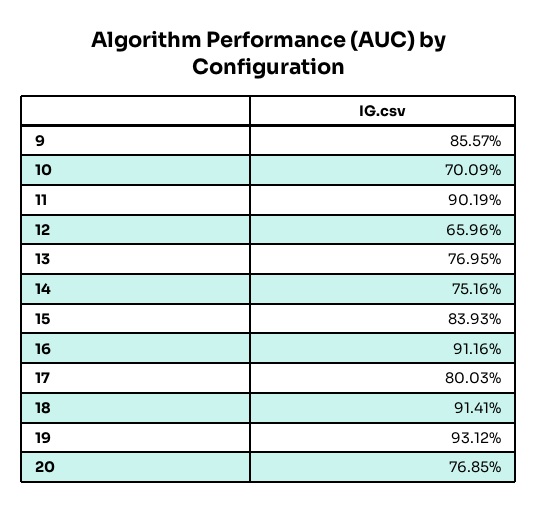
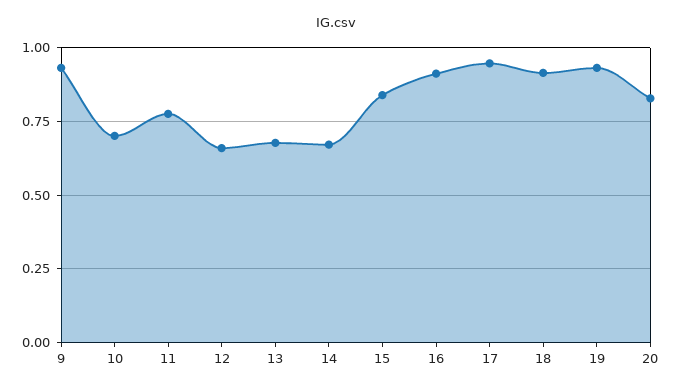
  {
-   "9": 0.8557,
+   "9": 0.925,
    "10": 0.7009,
-   "11": 0.9019,
+   "11": 0.775,
    "12": 0.6596,
-   "13": 0.7695,
+   "13": 0.675,
-   "14": 0.7516,
+   "14": 0.675,
    "15": 0.8393,
    "16": 0.9116,
-   "17": 0.8003,
+   "17": 0.95,
    "18": 0.9141,
    "19": 0.9312,
-   "20": 0.7685
+   "20": 0.825
  }

